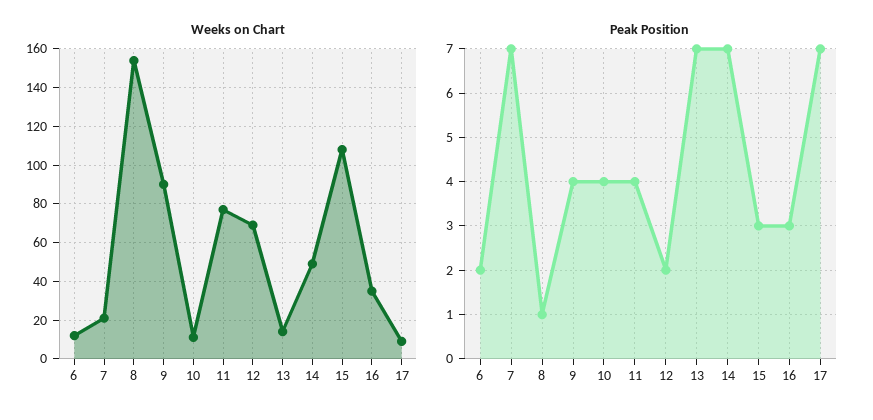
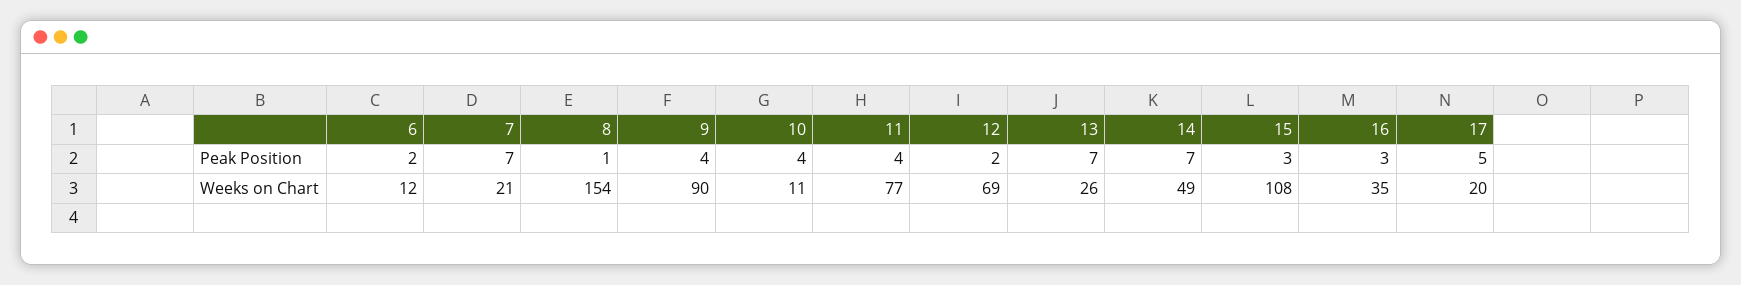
  {
    "Weeks on Chart": {
      "6": 12,
      "7": 21,
      "8": 154,
      "9": 90,
      "10": 11,
      "11": 77,
      "12": 69,
-     "13": 15,
+     "13": 26,
      "14": 49,
      "15": 108,
      "16": 35,
-     "17": 10
+     "17": 20
    },
    "Peak Position": {
      "6": 2,
      "7": 7,
      "8": 1,
      "9": 4,
      "10": 4,
      "11": 4,
      "12": 2,
      "13": 7,
      "14": 7,
      "15": 3,
      "16": 3,
-     "17": 7
+     "17": 5
    }
  }

